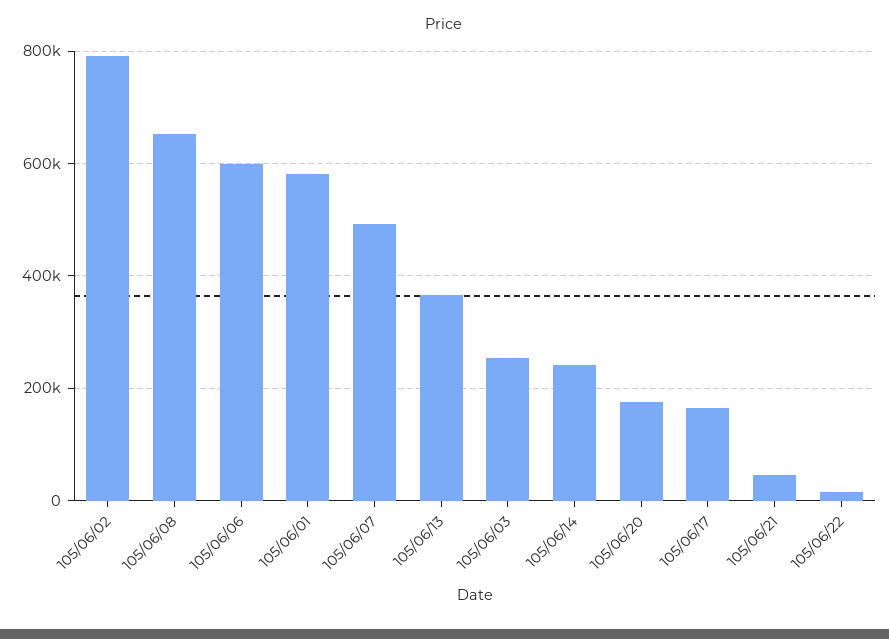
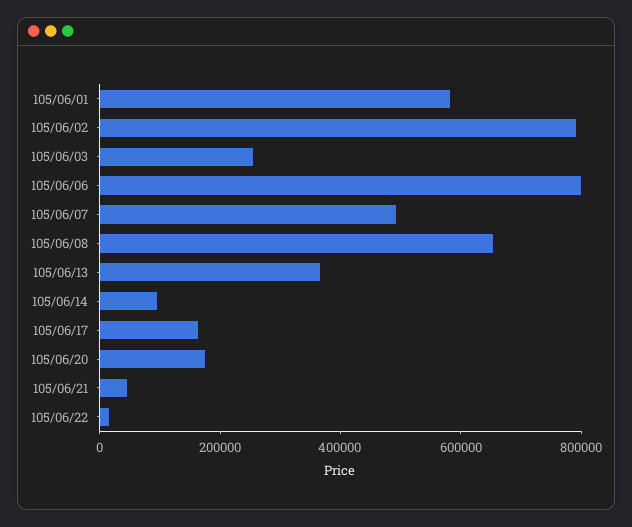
  {
    "105/06/02": 800000,
    "105/06/08": 660000,
-   "105/06/06": 600000,
+   "105/06/06": 800000,
    "105/06/01": 580000,
    "105/06/07": 500000,
    "105/06/13": 360000,
    "105/06/03": 260000,
-   "105/06/14": 240000,
+   "105/06/14": 100000,
    "105/06/20": 180000,
    "105/06/17": 160000,
    "105/06/21": 40000,
    "105/06/22": 20000
  }

